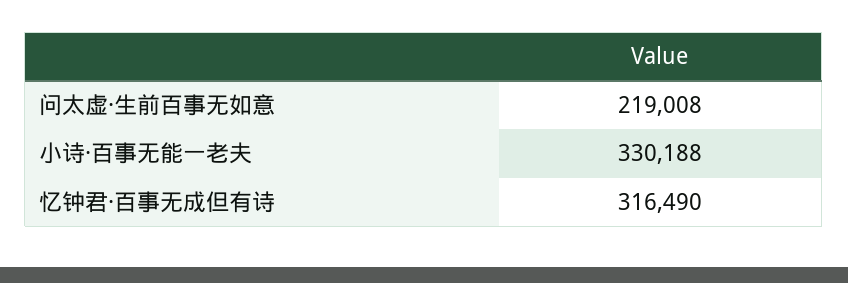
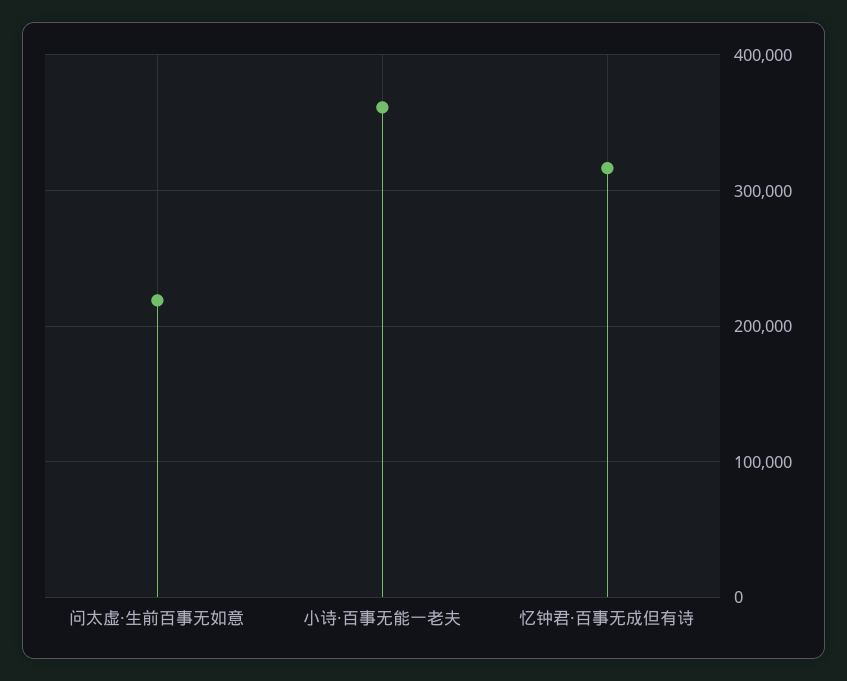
  {
    "问太虚·生前百事无如意": 219008,
-   "小诗·百事无能一老夫": 330188,
+   "小诗·百事无能一老夫": 360000,
    "忆钟君·百事无成但有诗": 316490
  }

